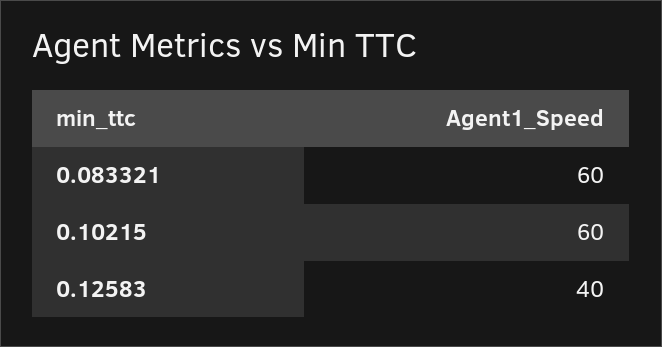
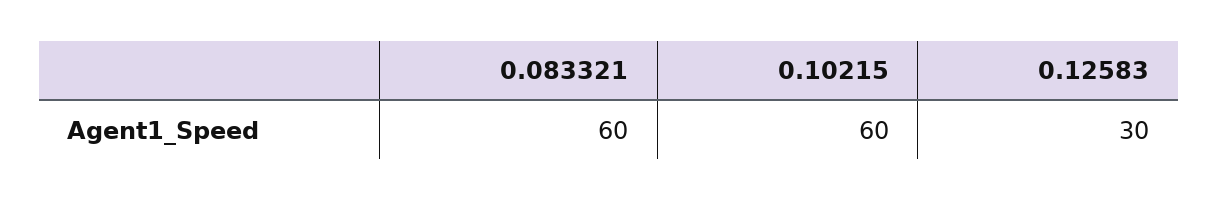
  {
    "0.083321": 60,
    "0.10215": 60,
-   "0.12583": 40
+   "0.12583": 30
  }

